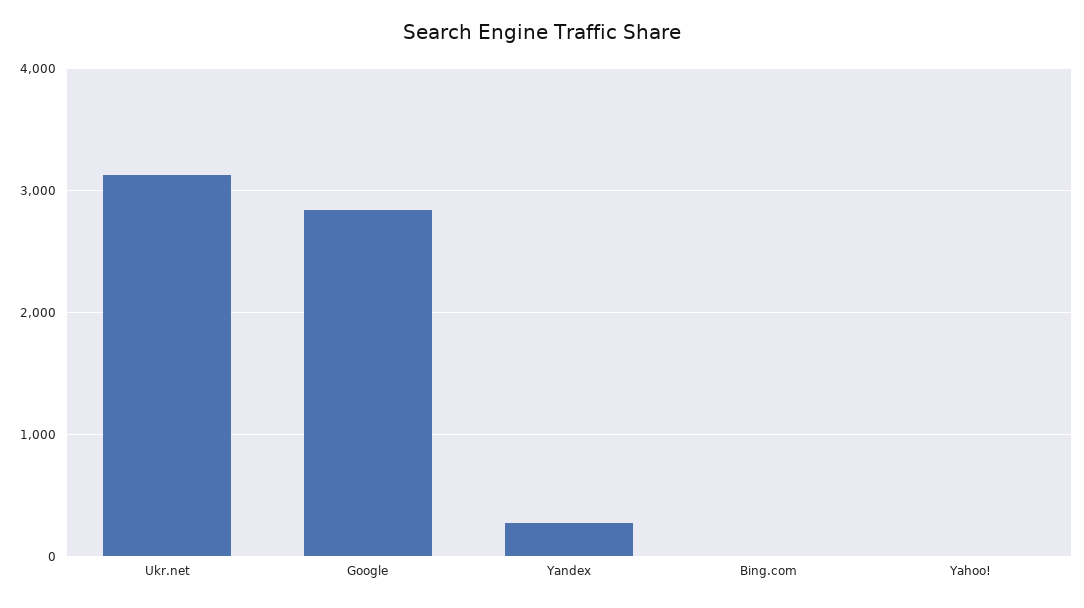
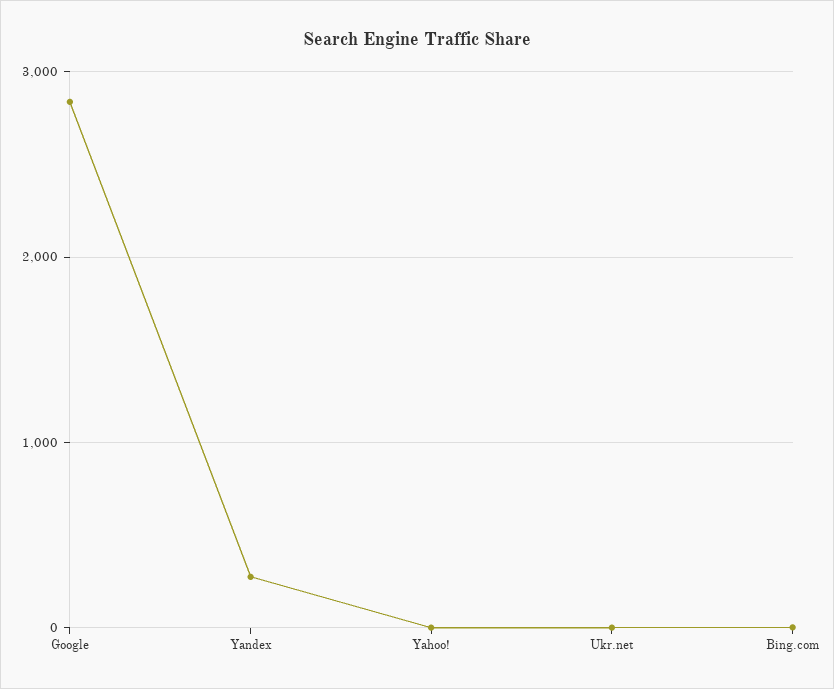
  {
-   "Ukr.net": 3100,
+   "Ukr.net": 0,
    "Google": 2800,
    "Yandex": 300,
    "Bing.com": 0,
    "Yahoo!": 0
  }

